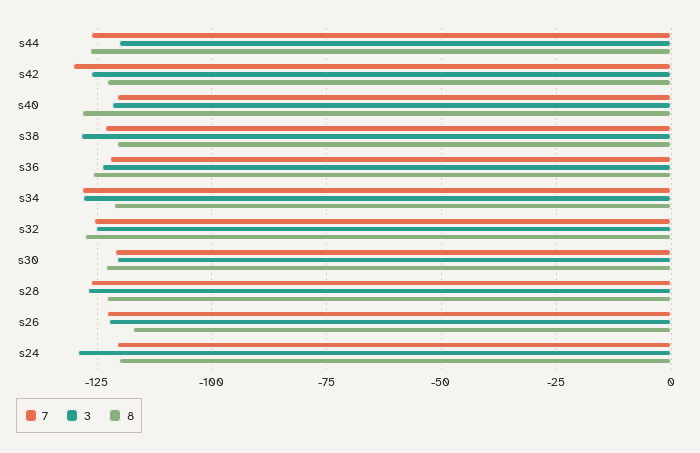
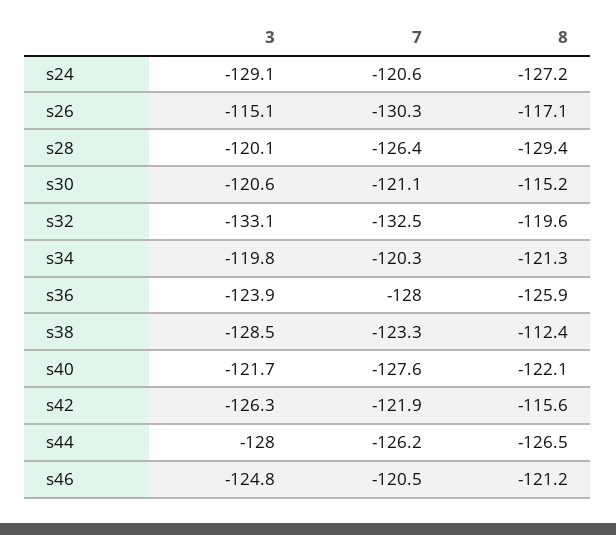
  {
    "7": {
      "s44": -126.2,
-     "s42": -130,
+     "s42": -121.9,
-     "s40": -120,
+     "s40": -127.6,
      "s38": -123.3,
-     "s36": -122.5,
+     "s36": -128,
-     "s34": -127.5,
+     "s34": -120.3,
-     "s32": -125,
+     "s32": -132.5,
      "s30": -121.1,
      "s28": -126.4,
-     "s26": -122.5,
+     "s26": -130.3,
-     "s24": -120.6
+     "s24": -120.6,
+     "s46": -120.5
    },
    "3": {
-     "s44": -120,
+     "s44": -128,
      "s42": -126.3,
      "s40": -121.7,
      "s38": -128.5,
      "s36": -123.9,
-     "s34": -127.5,
+     "s34": -119.8,
-     "s32": -125,
+     "s32": -133.1,
      "s30": -120.6,
-     "s28": -127.5,
+     "s28": -120.1,
-     "s26": -122.5,
+     "s26": -115.1,
-     "s24": -129.1
+     "s24": -129.1,
+     "s46": -124.8
    },
    "8": {
      "s44": -126.5,
-     "s42": -122.5,
+     "s42": -115.6,
-     "s40": -127.5,
+     "s40": -122.1,
-     "s38": -120,
+     "s38": -112.4,
      "s36": -125.9,
      "s34": -121.3,
-     "s32": -127.5,
+     "s32": -119.6,
-     "s30": -122.5,
+     "s30": -115.2,
-     "s28": -122.5,
+     "s28": -129.4,
      "s26": -117.1,
-     "s24": -120
+     "s24": -127.2,
+     "s46": -121.2
    }
  }

